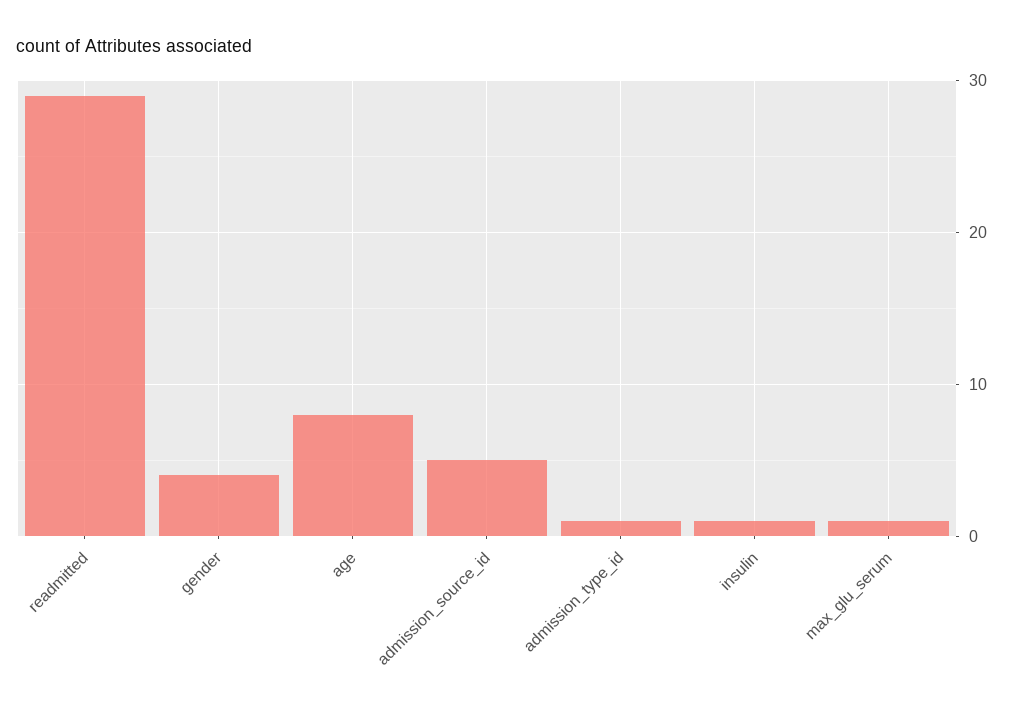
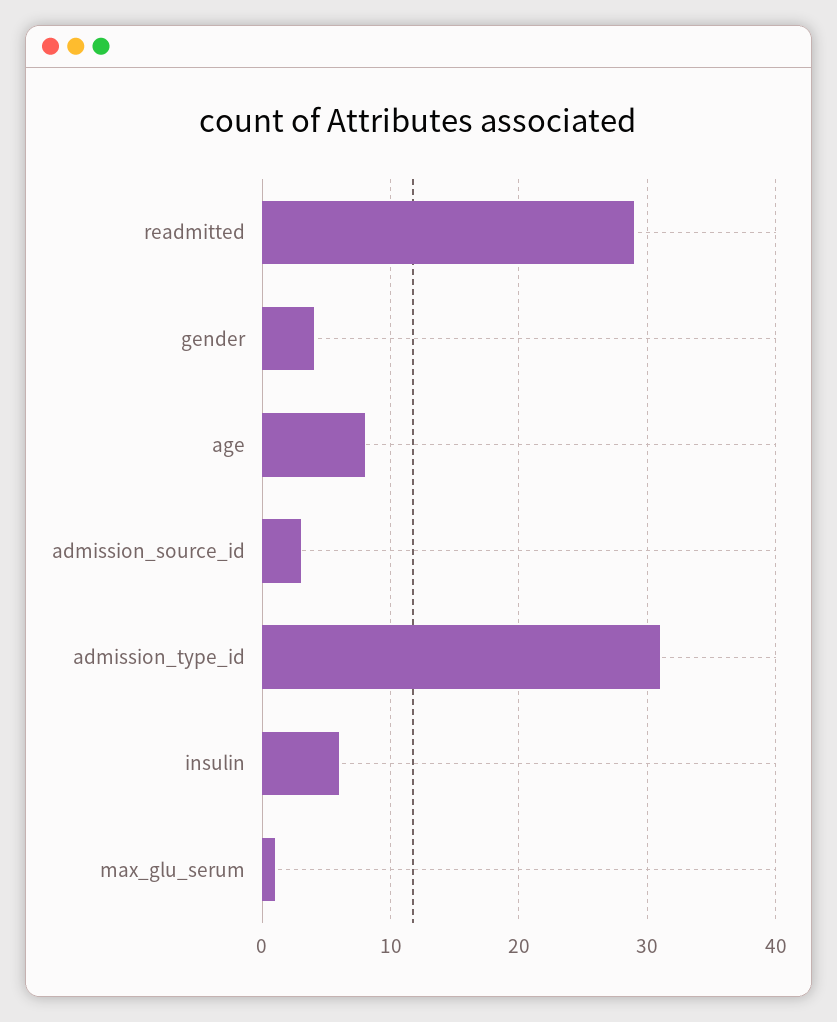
  {
    "readmitted": 29,
    "gender": 4,
    "age": 8,
-   "admission_source_id": 5,
+   "admission_source_id": 3,
-   "admission_type_id": 1,
+   "admission_type_id": 31,
-   "insulin": 1,
+   "insulin": 6,
    "max_glu_serum": 1
  }

